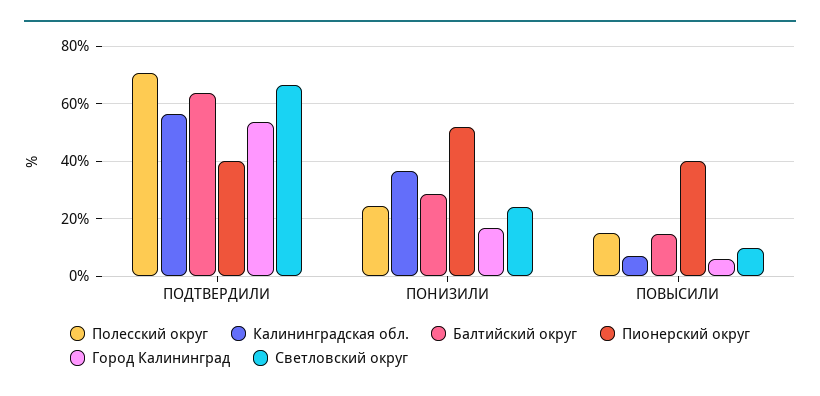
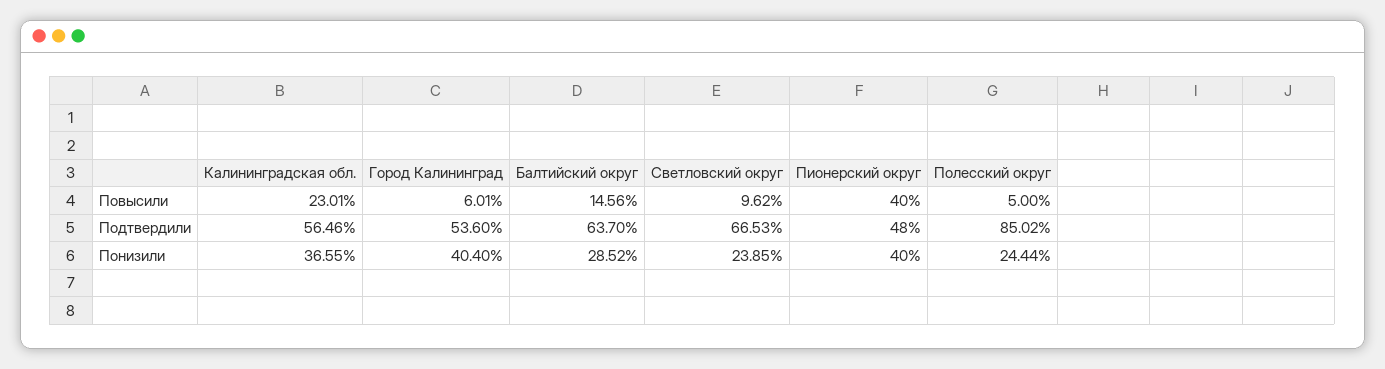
  {
    "Полесский округ": {
-     "ПОДТВЕРДИЛИ": 70,
+     "ПОДТВЕРДИЛИ": 85.02,
      "ПОНИЗИЛИ": 24.44,
-     "ПОВЫСИЛИ": 15
+     "ПОВЫСИЛИ": 5
    },
    "Калининградская обл.": {
      "ПОДТВЕРДИЛИ": 56.46,
      "ПОНИЗИЛИ": 36.55,
-     "ПОВЫСИЛИ": 7.5
+     "ПОВЫСИЛИ": 23.01
    },
    "Балтийский округ": {
      "ПОДТВЕРДИЛИ": 63.7,
      "ПОНИЗИЛИ": 28.52,
      "ПОВЫСИЛИ": 14.56
    },
    "Пионерский округ": {
-     "ПОДТВЕРДИЛИ": 40,
+     "ПОДТВЕРДИЛИ": 48,
-     "ПОНИЗИЛИ": 52.5,
+     "ПОНИЗИЛИ": 40,
      "ПОВЫСИЛИ": 40
    },
    "Город Калининград": {
      "ПОДТВЕРДИЛИ": 53.6,
-     "ПОНИЗИЛИ": 17.5,
+     "ПОНИЗИЛИ": 40.4,
      "ПОВЫСИЛИ": 6.01
    },
    "Светловский округ": {
      "ПОДТВЕРДИЛИ": 66.53,
      "ПОНИЗИЛИ": 23.85,
      "ПОВЫСИЛИ": 9.62
    }
  }

